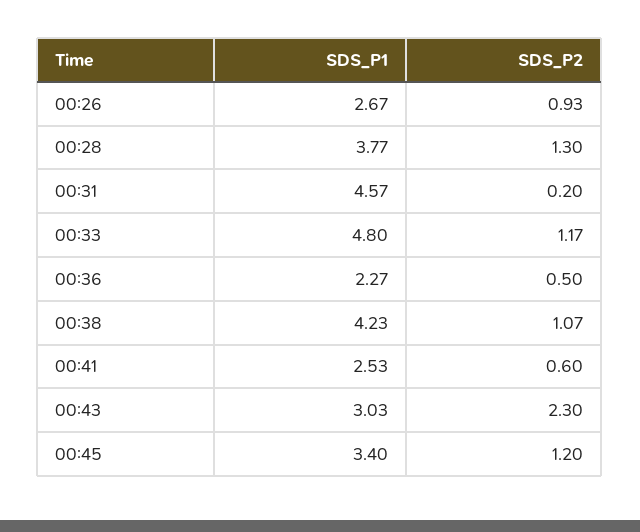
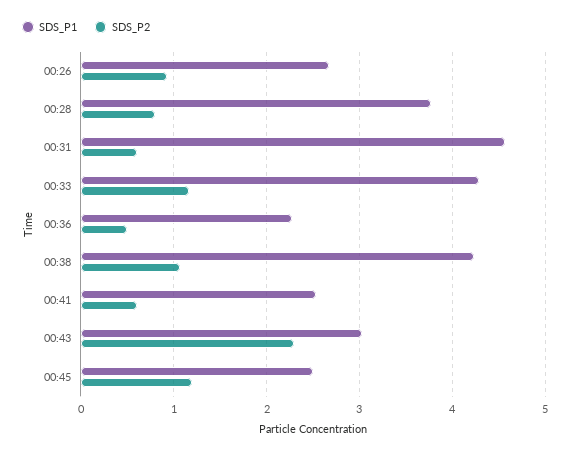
  {
    "SDS_P1": {
      "00:26": 2.67,
      "00:28": 3.77,
      "00:31": 4.57,
-     "00:33": 4.8,
+     "00:33": 4.3,
      "00:36": 2.27,
      "00:38": 4.23,
      "00:41": 2.53,
      "00:43": 3.03,
-     "00:45": 3.4
+     "00:45": 2.5
    },
    "SDS_P2": {
      "00:26": 0.93,
-     "00:28": 1.3,
+     "00:28": 0.8,
-     "00:31": 0.2,
+     "00:31": 0.6,
      "00:33": 1.17,
      "00:36": 0.5,
      "00:38": 1.07,
      "00:41": 0.6,
      "00:43": 2.3,
      "00:45": 1.2
    }
  }

